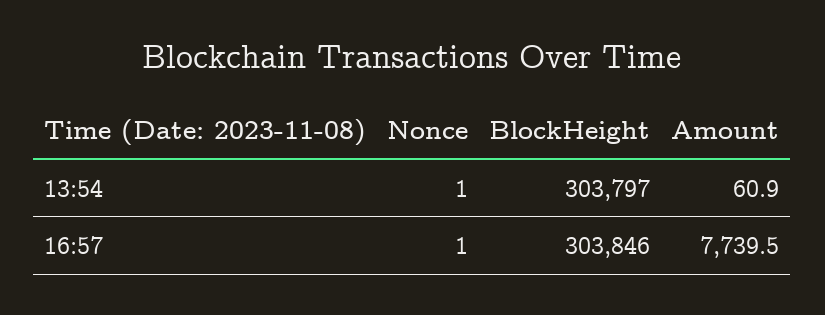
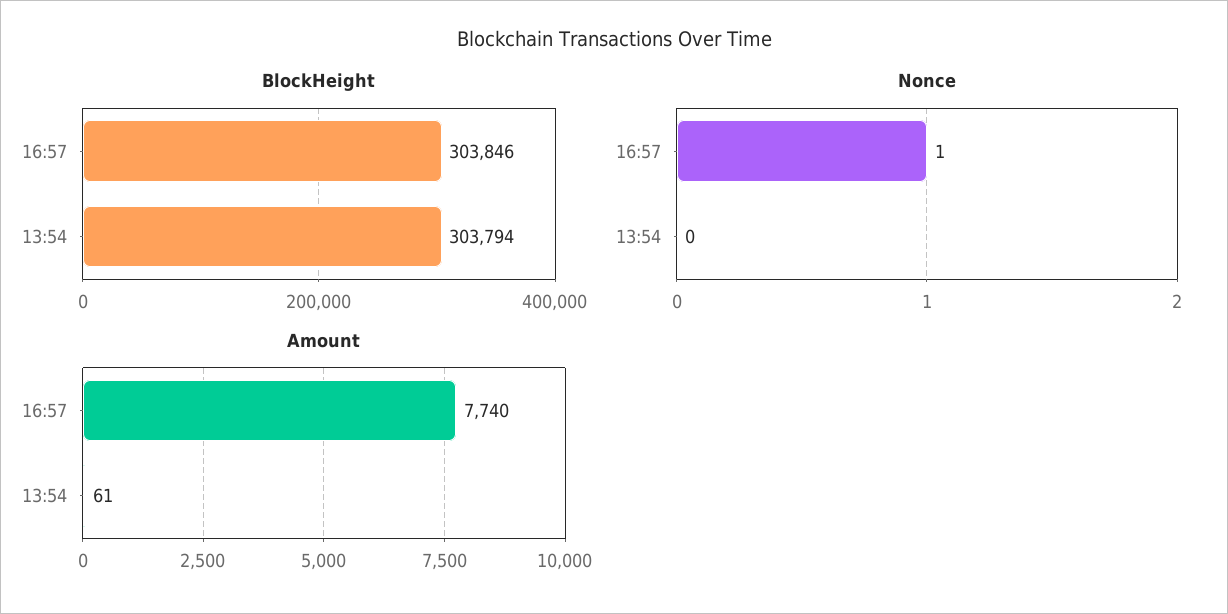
  {
    "Nonce": {
-     "13:54": 1,
+     "13:54": 0,
      "16:57": 1
    },
    "BlockHeight": {
-     "13:54": 303797,
+     "13:54": 303794,
      "16:57": 303846
    },
    "Amount": {
      "13:54": 60.9,
      "16:57": 7739.5
    }
  }

